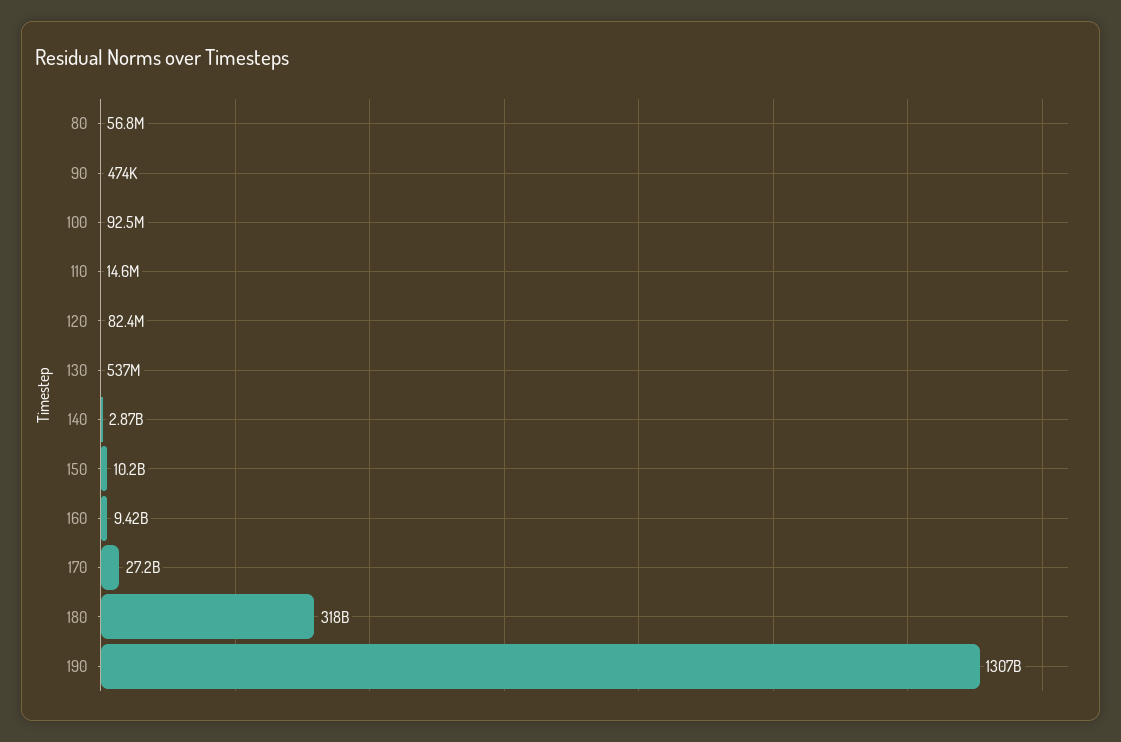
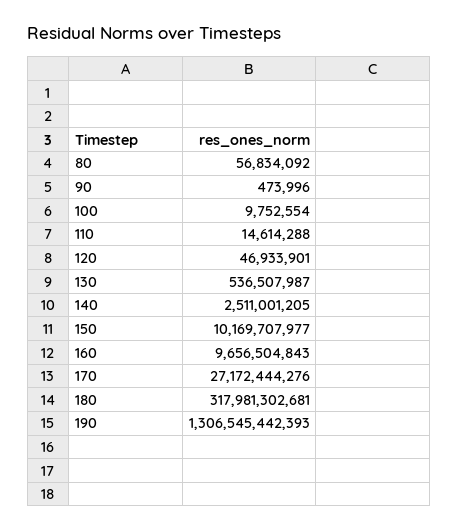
  {
    "80": 56834092,
    "90": 473996,
-   "100": 92500000,
+   "100": 9752554,
    "110": 14614288,
-   "120": 82400000,
+   "120": 46933901,
    "130": 536507987,
-   "140": 2870000000,
+   "140": 2511001205,
    "150": 10169707977,
-   "160": 9420000000,
+   "160": 9656504843,
    "170": 27172444276,
    "180": 317981302681,
    "190": 1306545442393
  }

